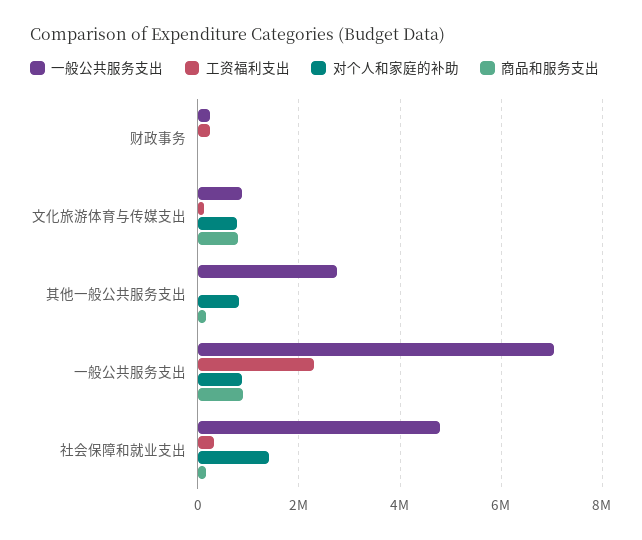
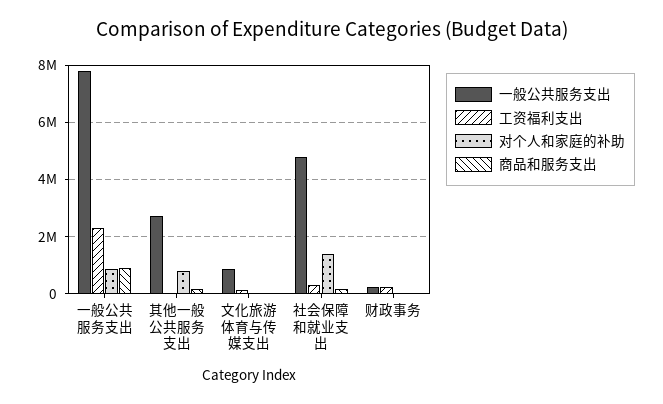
  {
    "一般公共服务支出": {
      "财政事务": 200000,
      "文化旅游体育与传媒支出": 800000,
      "其他一般公共服务支出": 2800000,
-     "一般公共服务支出": 7000000,
+     "一般公共服务支出": 7750000,
      "社会保障和就业支出": 4800000
    },
    "工资福利支出": {
      "财政事务": 200000,
      "文化旅游体育与传媒支出": 200000,
      "其他一般公共服务支出": 0,
      "一般公共服务支出": 2400000,
      "社会保障和就业支出": 400000
    },
    "对个人和家庭的补助": {
      "财政事务": 0,
-     "文化旅游体育与传媒支出": 800000,
+     "文化旅游体育与传媒支出": 0,
      "其他一般公共服务支出": 800000,
      "一般公共服务支出": 800000,
      "社会保障和就业支出": 1400000
    },
    "商品和服务支出": {
      "财政事务": 0,
-     "文化旅游体育与传媒支出": 800000,
+     "文化旅游体育与传媒支出": 0,
      "其他一般公共服务支出": 200000,
      "一般公共服务支出": 800000,
      "社会保障和就业支出": 200000
    }
  }

